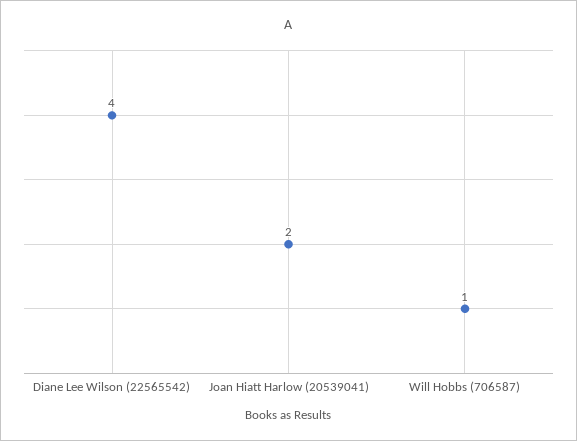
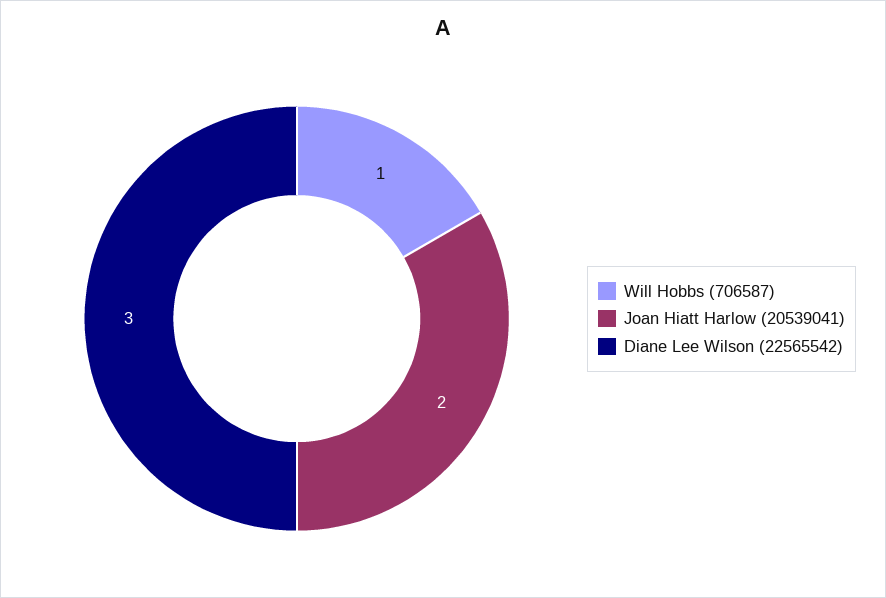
  {
-   "Diane Lee Wilson (22565542)": 4,
+   "Diane Lee Wilson (22565542)": 3,
    "Joan Hiatt Harlow (20539041)": 2,
    "Will Hobbs (706587)": 1
  }

